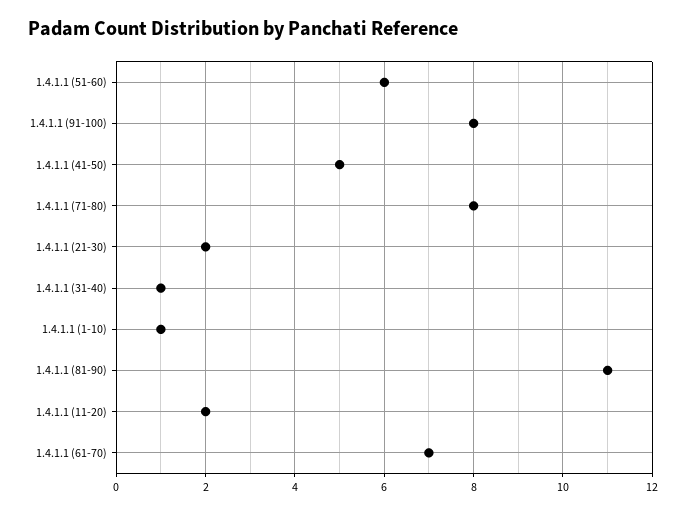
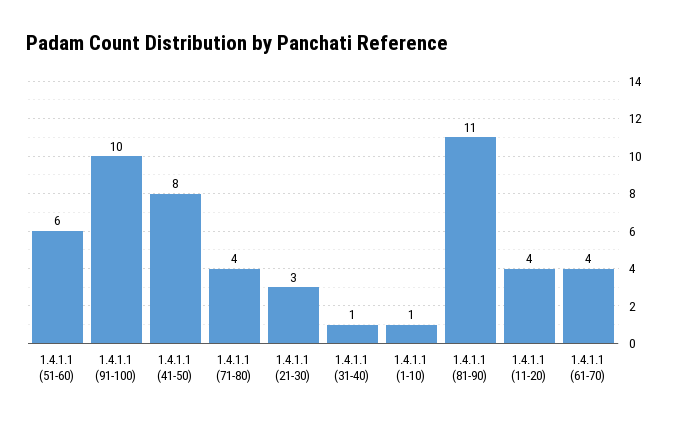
  {
    "1.4.1.1 (51-60)": 6,
-   "1.4.1.1 (91-100)": 8,
+   "1.4.1.1 (91-100)": 10,
-   "1.4.1.1 (41-50)": 5,
+   "1.4.1.1 (41-50)": 8,
-   "1.4.1.1 (71-80)": 8,
+   "1.4.1.1 (71-80)": 4,
-   "1.4.1.1 (21-30)": 2,
+   "1.4.1.1 (21-30)": 3,
    "1.4.1.1 (31-40)": 1,
    "1.4.1.1 (1-10)": 1,
    "1.4.1.1 (81-90)": 11,
-   "1.4.1.1 (11-20)": 2,
+   "1.4.1.1 (11-20)": 4,
-   "1.4.1.1 (61-70)": 7
+   "1.4.1.1 (61-70)": 4
  }

